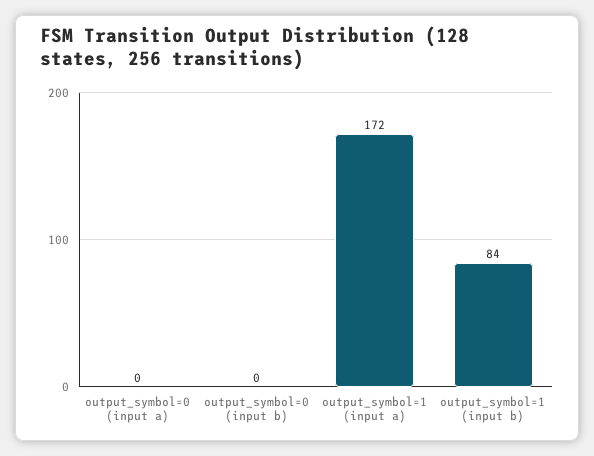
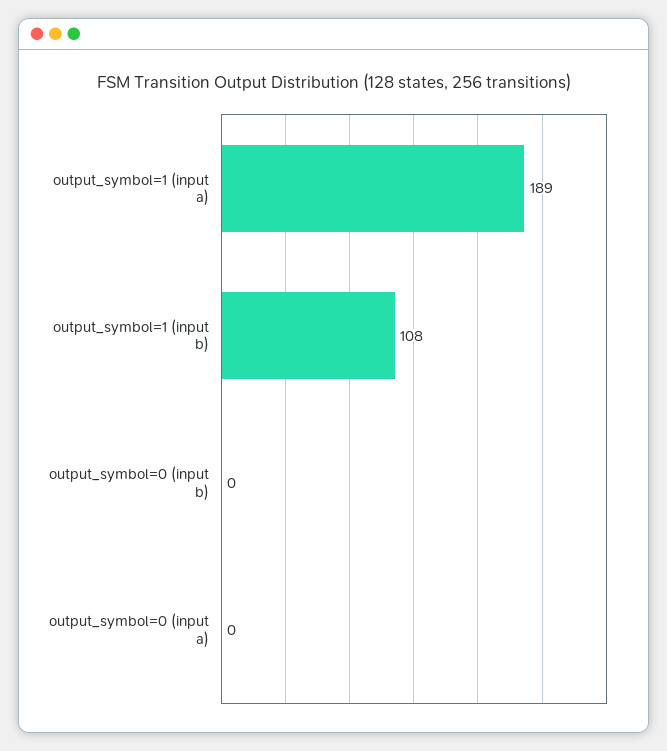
  {
    "output_symbol=0 (input a)": 0,
    "output_symbol=0 (input b)": 0,
-   "output_symbol=1 (input a)": 172,
+   "output_symbol=1 (input a)": 189,
-   "output_symbol=1 (input b)": 84
+   "output_symbol=1 (input b)": 108
  }

